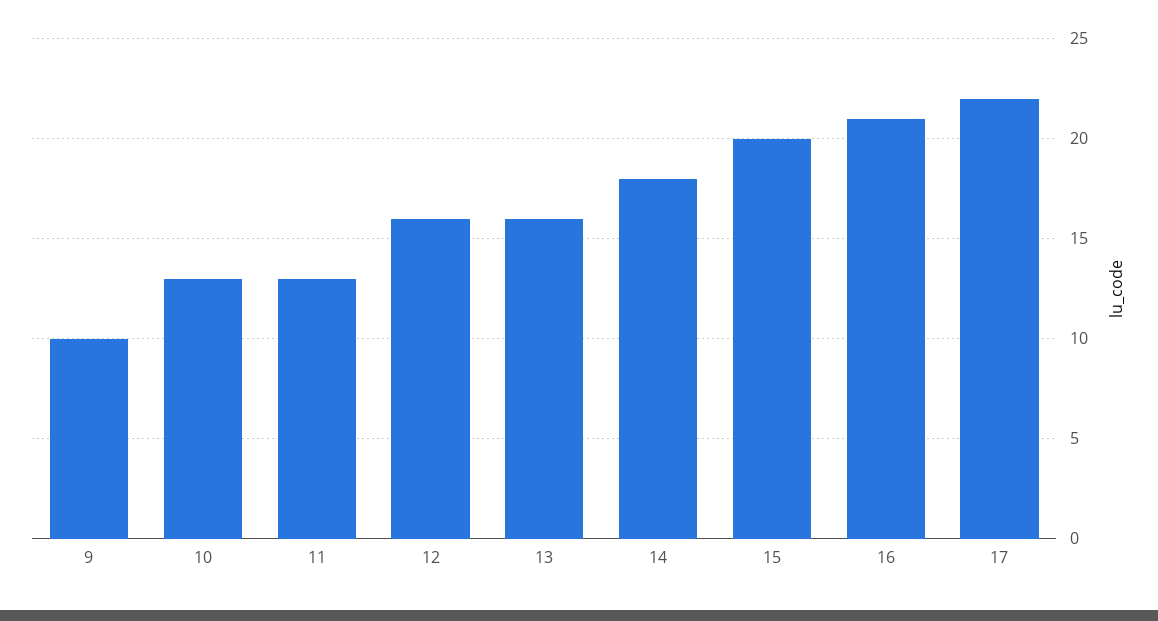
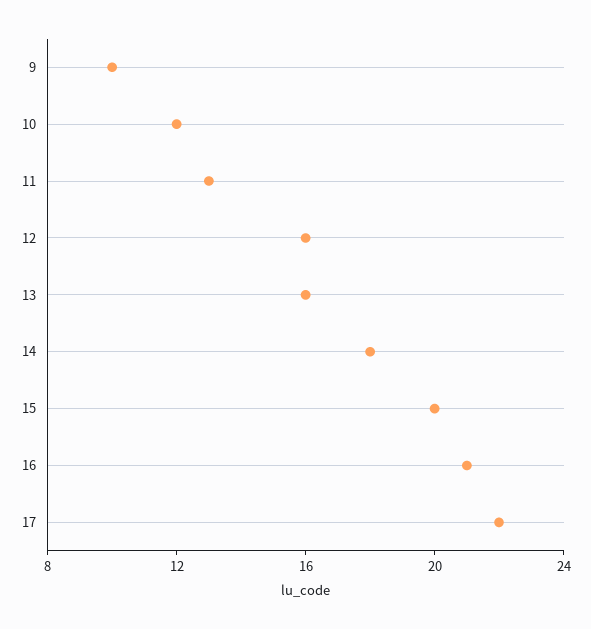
  {
    "9": 10,
-   "10": 13,
+   "10": 12,
    "11": 13,
    "12": 16,
    "13": 16,
    "14": 18,
    "15": 20,
    "16": 21,
    "17": 22
  }

